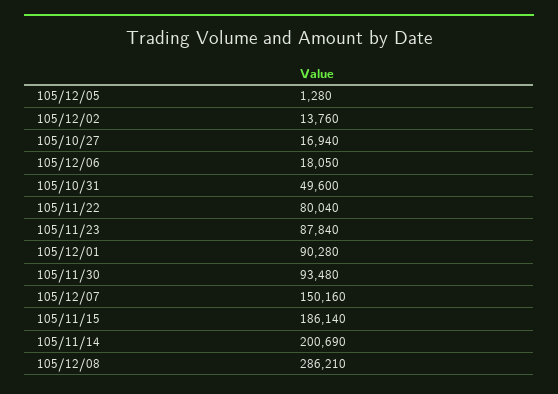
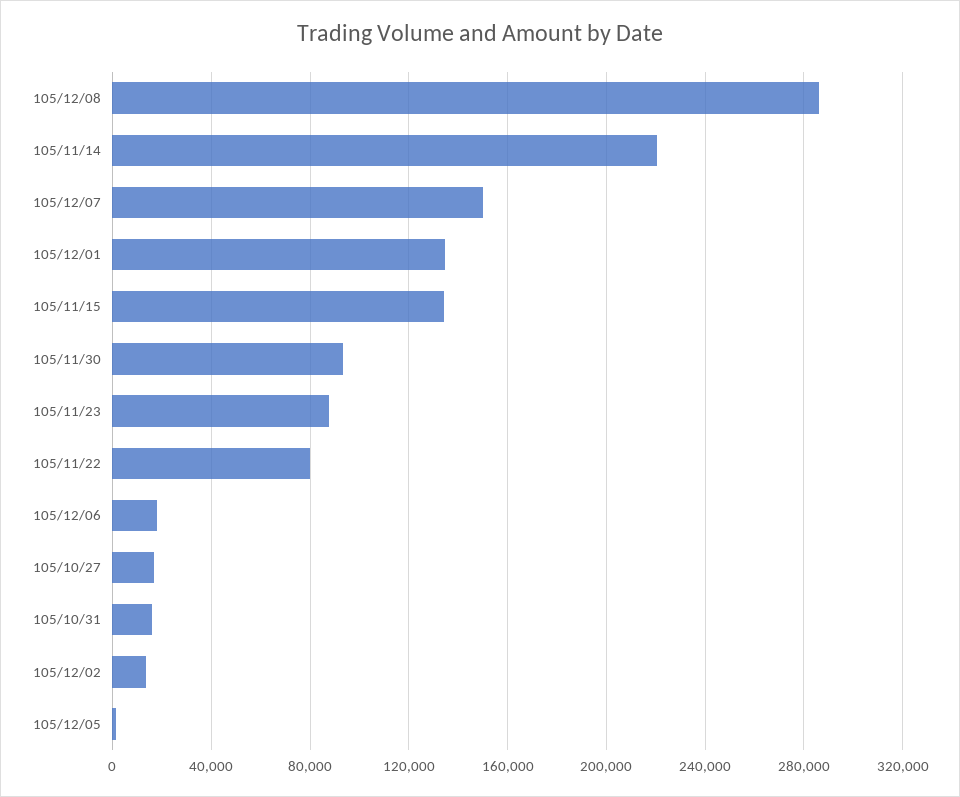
  {
    "105/12/05": 1280,
    "105/12/02": 13760,
    "105/10/27": 16940,
    "105/12/06": 18050,
-   "105/10/31": 49600,
+   "105/10/31": 15000,
    "105/11/22": 80040,
    "105/11/23": 87840,
-   "105/12/01": 90280,
+   "105/12/01": 135000,
    "105/11/30": 93480,
    "105/12/07": 150160,
-   "105/11/15": 186140,
+   "105/11/15": 135000,
-   "105/11/14": 200690,
+   "105/11/14": 220000,
    "105/12/08": 286210
  }

